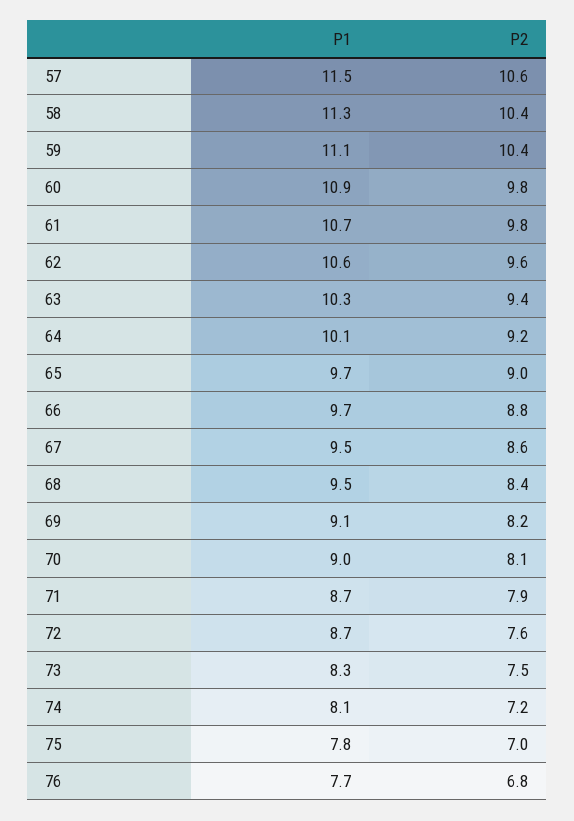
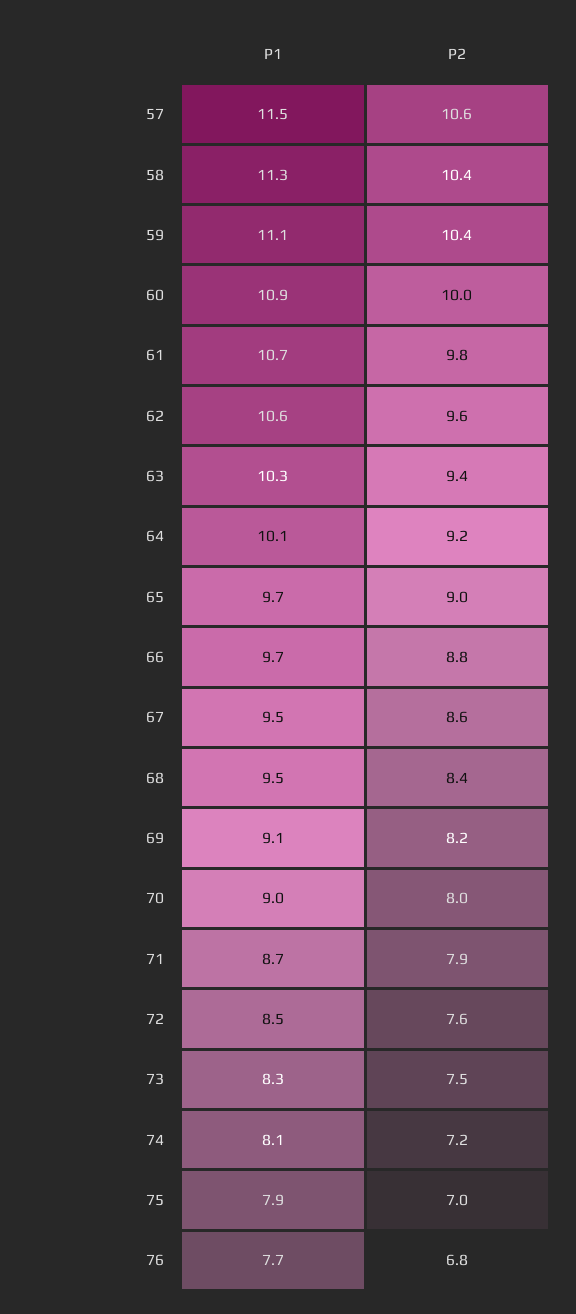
  {
    "P1": {
      "57": 11.5,
      "58": 11.3,
      "59": 11.1,
      "60": 10.9,
      "61": 10.7,
      "62": 10.6,
      "63": 10.3,
      "64": 10.1,
      "65": 9.7,
      "66": 9.7,
      "67": 9.5,
      "68": 9.5,
      "69": 9.1,
      "70": 9,
      "71": 8.7,
-     "72": 8.7,
+     "72": 8.5,
      "73": 8.3,
      "74": 8.1,
-     "75": 7.8,
+     "75": 7.9,
      "76": 7.7
    },
    "P2": {
      "57": 10.6,
      "58": 10.4,
      "59": 10.4,
-     "60": 9.8,
+     "60": 10,
      "61": 9.8,
      "62": 9.6,
      "63": 9.4,
      "64": 9.2,
      "65": 9,
      "66": 8.8,
      "67": 8.6,
      "68": 8.4,
      "69": 8.2,
-     "70": 8.1,
+     "70": 8,
      "71": 7.9,
      "72": 7.6,
      "73": 7.5,
      "74": 7.2,
      "75": 7,
      "76": 6.8
    }
  }

